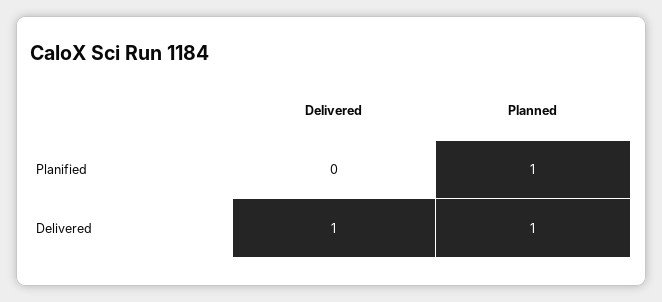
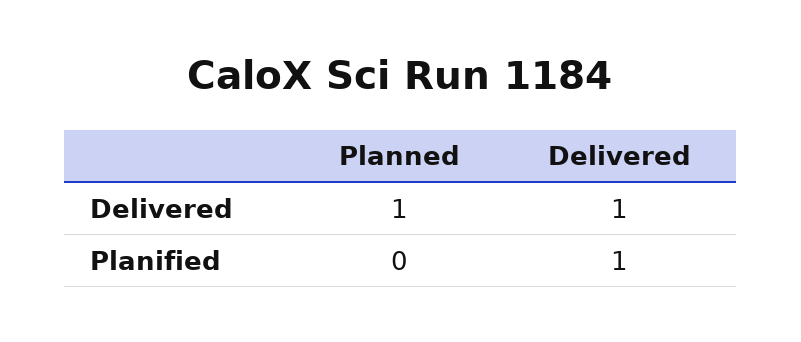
  {
    "Delivered": {
-     "Planified": 0,
+     "Planified": 1,
      "Delivered": 1
    },
    "Planned": {
-     "Planified": 1,
+     "Planified": 0,
      "Delivered": 1
    }
  }

